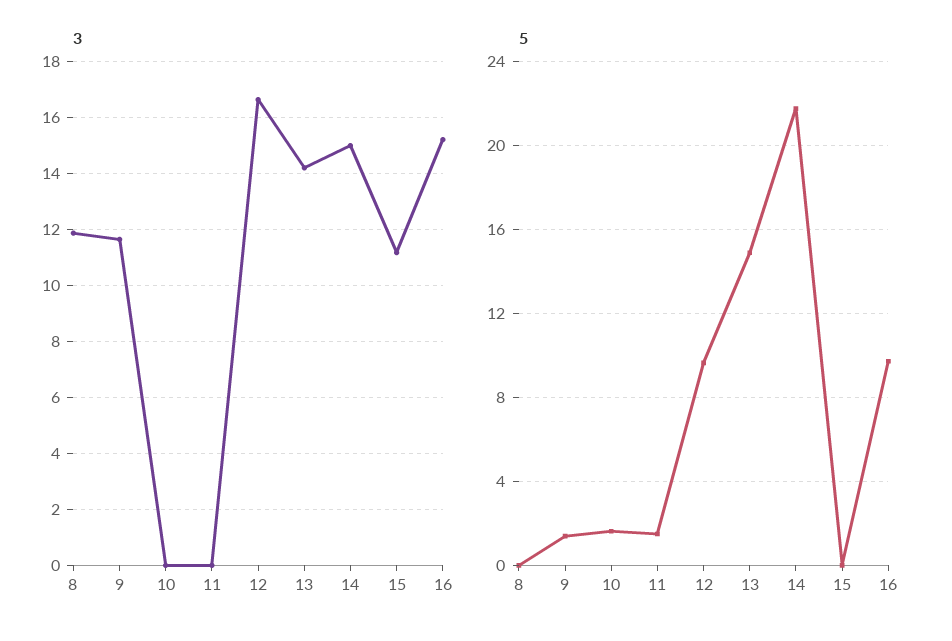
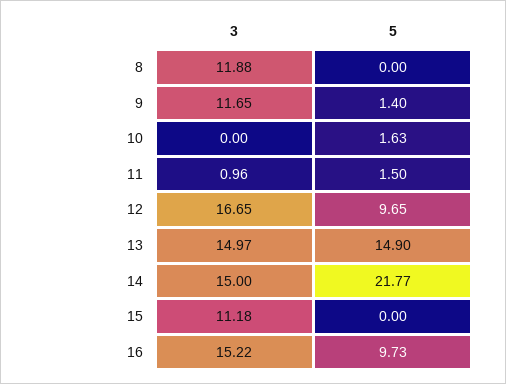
  {
    "3": {
      "8": 11.88,
      "9": 11.65,
      "10": 0,
-     "11": 0,
+     "11": 0.96,
      "12": 16.65,
-     "13": 14.25,
+     "13": 14.97,
      "14": 15,
      "15": 11.18,
      "16": 15.22
    },
    "5": {
      "8": 0,
      "9": 1.4,
      "10": 1.63,
      "11": 1.5,
      "12": 9.65,
      "13": 14.9,
      "14": 21.77,
      "15": 0,
      "16": 9.73
    }
  }

